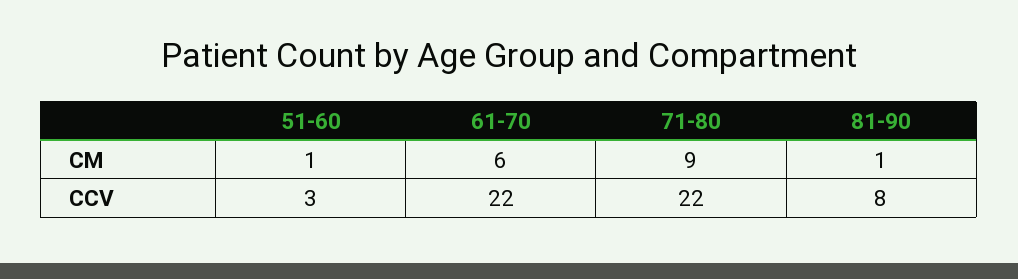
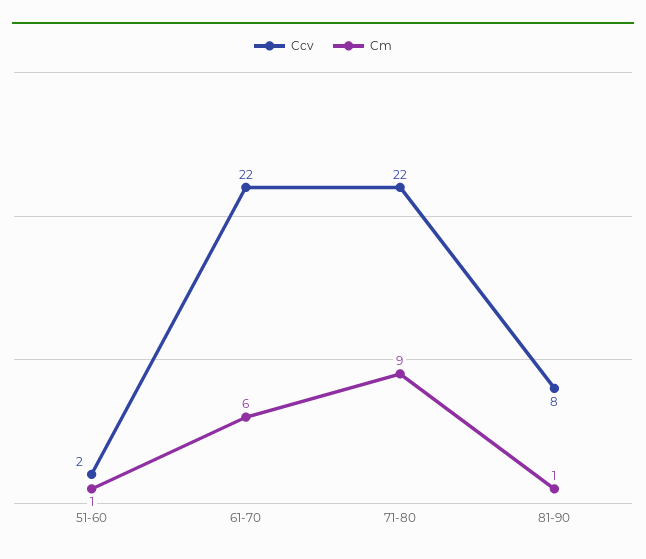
  {
    "CM": {
      "51-60": 1,
      "61-70": 6,
      "71-80": 9,
      "81-90": 1
    },
    "CCV": {
-     "51-60": 3,
+     "51-60": 2,
      "61-70": 22,
      "71-80": 22,
      "81-90": 8
    }
  }

